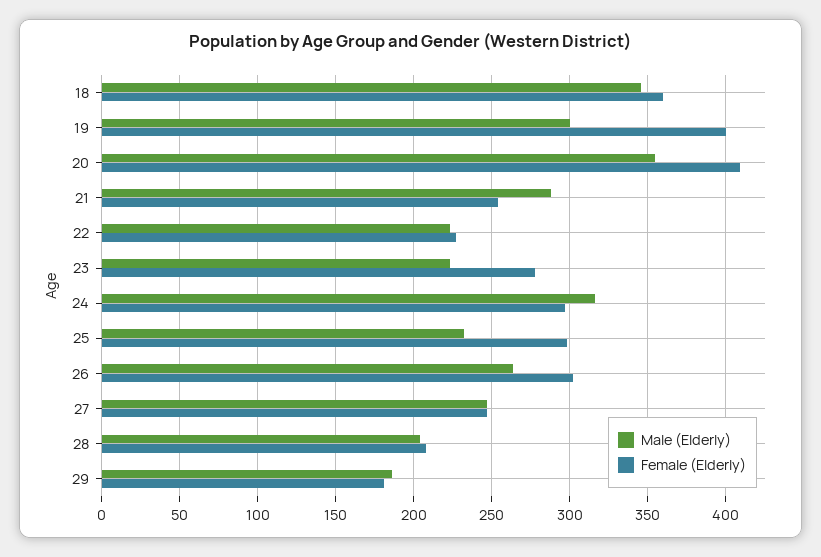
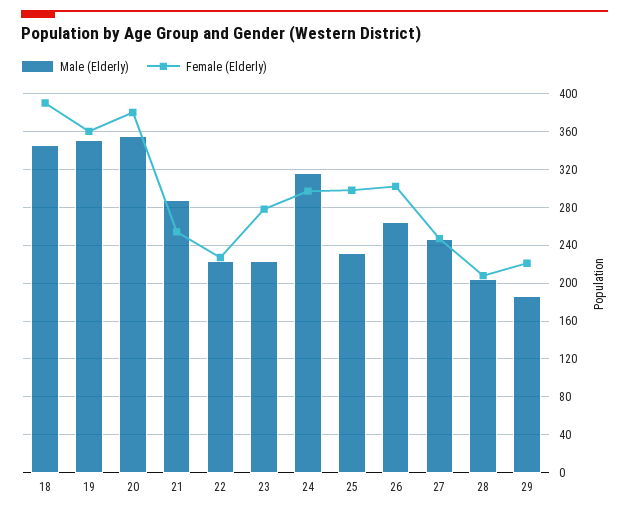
  {
    "Male (Elderly)": {
      "18": 345,
-     "19": 300,
+     "19": 350,
      "20": 355,
      "21": 290,
      "22": 225,
      "23": 225,
      "24": 315,
      "25": 230,
      "26": 265,
      "27": 245,
      "28": 205,
      "29": 185
    },
    "Female (Elderly)": {
-     "18": 360,
+     "18": 390,
-     "19": 400,
+     "19": 360,
-     "20": 410,
+     "20": 380,
      "21": 255,
      "22": 225,
      "23": 280,
      "24": 295,
      "25": 300,
      "26": 300,
      "27": 245,
      "28": 210,
-     "29": 180
+     "29": 220
    }
  }

